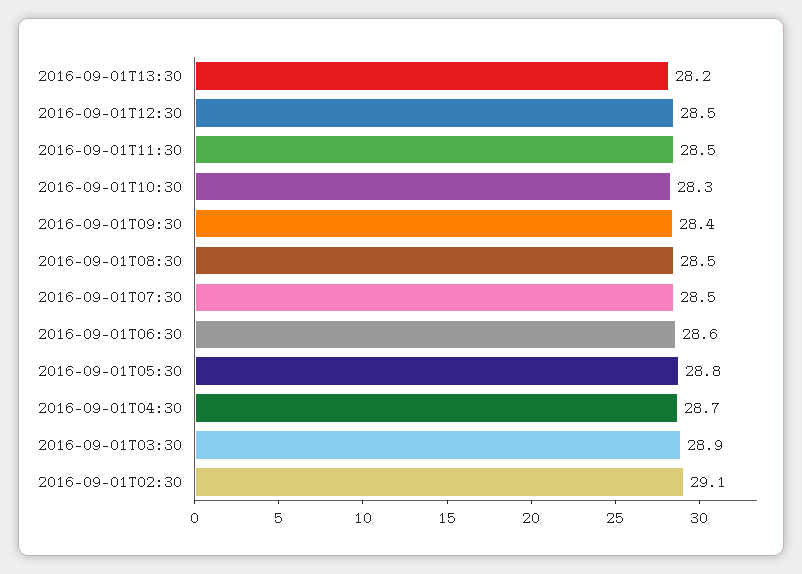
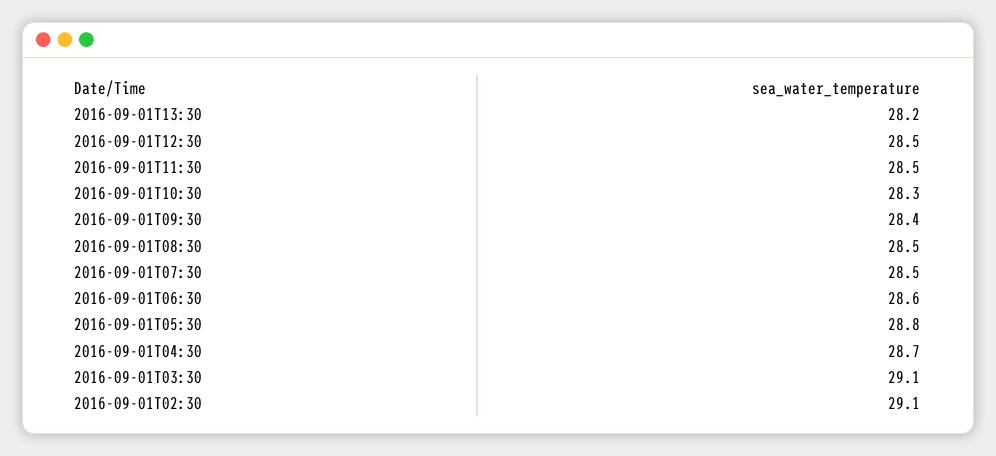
  {
    "2016-09-01T13:30": 28.2,
    "2016-09-01T12:30": 28.5,
    "2016-09-01T11:30": 28.5,
    "2016-09-01T10:30": 28.3,
    "2016-09-01T09:30": 28.4,
    "2016-09-01T08:30": 28.5,
    "2016-09-01T07:30": 28.5,
    "2016-09-01T06:30": 28.6,
    "2016-09-01T05:30": 28.8,
    "2016-09-01T04:30": 28.7,
-   "2016-09-01T03:30": 28.9,
+   "2016-09-01T03:30": 29.1,
    "2016-09-01T02:30": 29.1
  }

